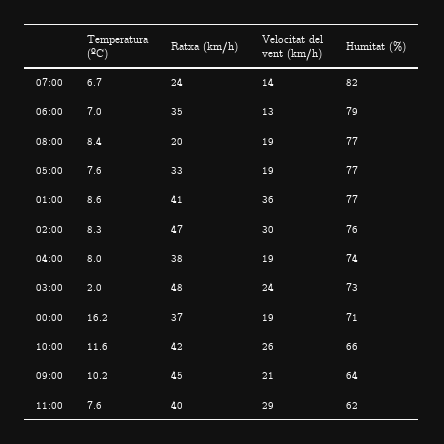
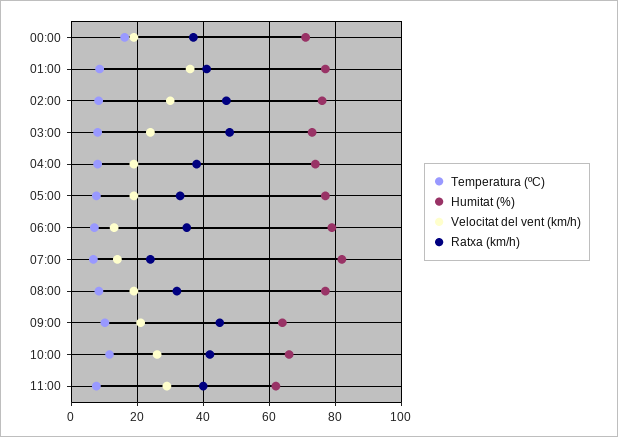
  {
    "Temperatura (ºC)": {
      "07:00": 6.7,
      "06:00": 7,
      "08:00": 8.4,
      "05:00": 7.6,
      "01:00": 8.6,
      "02:00": 8.3,
      "04:00": 8,
-     "03:00": 2,
+     "03:00": 8,
      "00:00": 16.2,
      "10:00": 11.6,
      "09:00": 10.2,
      "11:00": 7.6
    },
    "Ratxa (km/h)": {
      "07:00": 24,
      "06:00": 35,
-     "08:00": 20,
+     "08:00": 32,
      "05:00": 33,
      "01:00": 41,
      "02:00": 47,
      "04:00": 38,
      "03:00": 48,
      "00:00": 37,
      "10:00": 42,
      "09:00": 45,
      "11:00": 40
    },
    "Velocitat del vent (km/h)": {
      "07:00": 14,
      "06:00": 13,
      "08:00": 19,
      "05:00": 19,
      "01:00": 36,
      "02:00": 30,
      "04:00": 19,
      "03:00": 24,
      "00:00": 19,
      "10:00": 26,
      "09:00": 21,
      "11:00": 29
    },
    "Humitat (%)": {
      "07:00": 82,
      "06:00": 79,
      "08:00": 77,
      "05:00": 77,
      "01:00": 77,
      "02:00": 76,
      "04:00": 74,
      "03:00": 73,
      "00:00": 71,
      "10:00": 66,
      "09:00": 64,
      "11:00": 62
    }
  }

